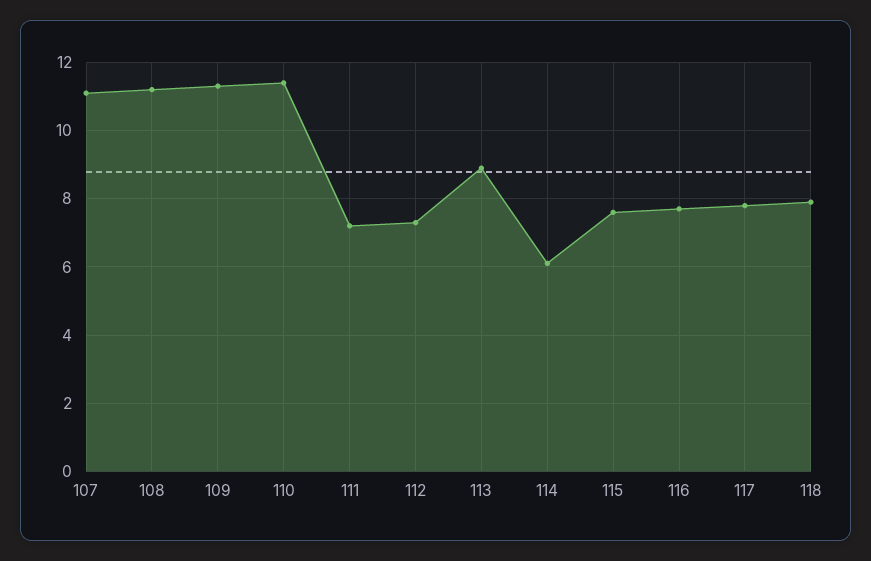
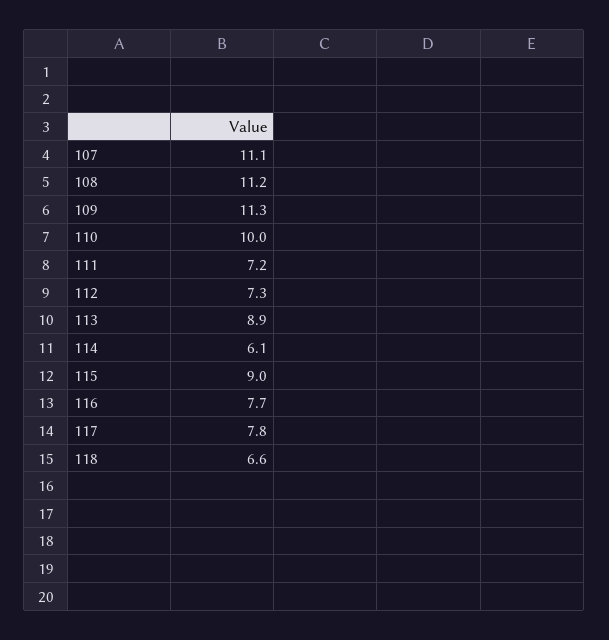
  {
    "107": 11.1,
    "108": 11.2,
    "109": 11.3,
-   "110": 11.5,
+   "110": 10,
    "111": 7.2,
    "112": 7.3,
    "113": 8.9,
    "114": 6.1,
-   "115": 7.5,
+   "115": 9,
    "116": 7.7,
    "117": 7.8,
-   "118": 8
+   "118": 6.6
  }

